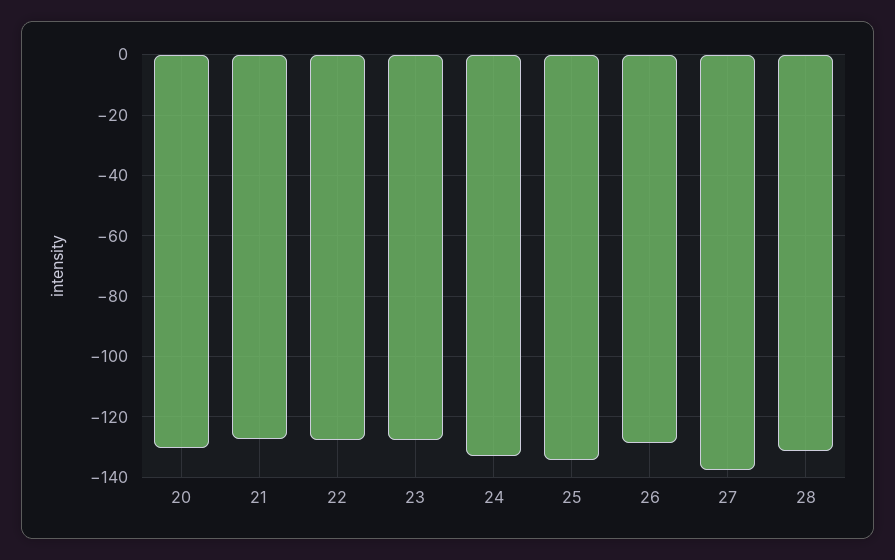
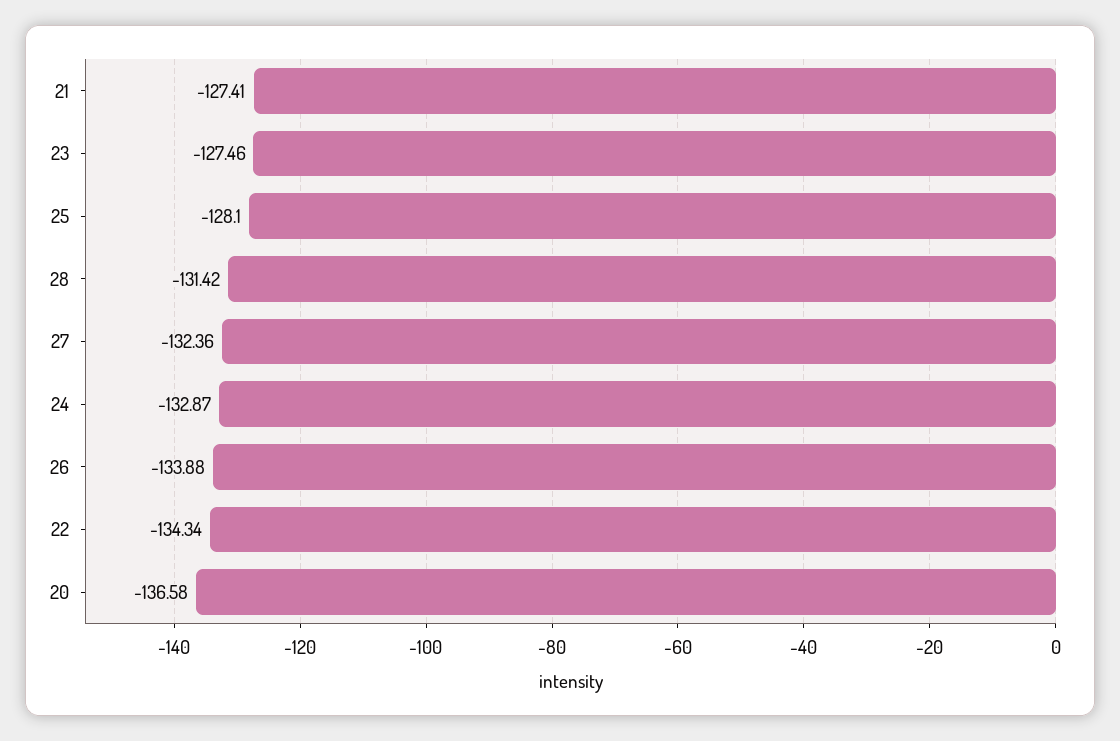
  {
-   "20": -130,
+   "20": -136.58,
    "21": -127.41,
-   "22": -128,
+   "22": -134.34,
    "23": -127.46,
    "24": -132.87,
-   "25": -134,
+   "25": -128.1,
-   "26": -128,
+   "26": -133.88,
-   "27": -138,
+   "27": -132.36,
    "28": -131.42
  }

